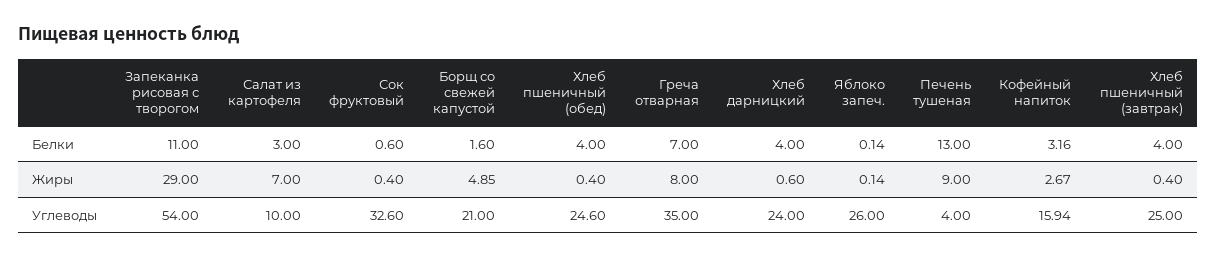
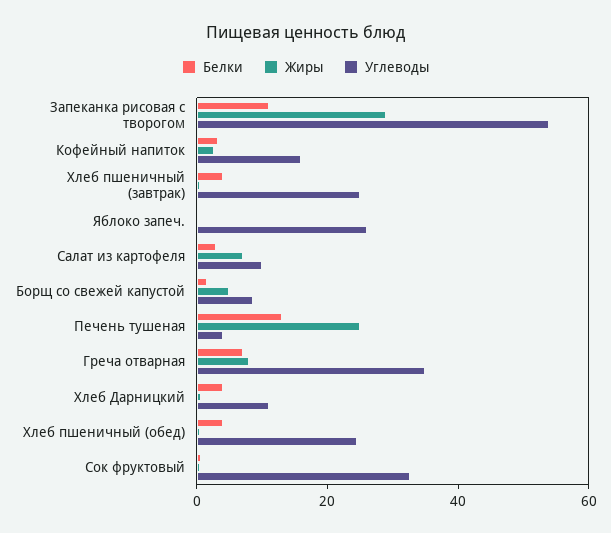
  {
    "Белки": {
      "Запеканка рисовая с творогом": 11,
      "Салат из картофеля": 3,
      "Сок фруктовый": 0.6,
      "Борщ со свежей капустой": 1.6,
      "Хлеб пшеничный (обед)": 4,
      "Греча отварная": 7,
      "Хлеб дарницкий": 4,
      "Яблоко запеч.": 0.14,
      "Печень тушеная": 13,
      "Кофейный напиток": 3.16,
      "Хлеб пшеничный (завтрак)": 4
    },
    "Жиры": {
      "Запеканка рисовая с творогом": 29,
      "Салат из картофеля": 7,
      "Сок фруктовый": 0.4,
      "Борщ со свежей капустой": 4.85,
      "Хлеб пшеничный (обед)": 0.4,
      "Греча отварная": 8,
      "Хлеб дарницкий": 0.6,
      "Яблоко запеч.": 0.14,
-     "Печень тушеная": 9,
+     "Печень тушеная": 25,
      "Кофейный напиток": 2.67,
      "Хлеб пшеничный (завтрак)": 0.4
    },
    "Углеводы": {
      "Запеканка рисовая с творогом": 54,
      "Салат из картофеля": 10,
      "Сок фруктовый": 32.6,
-     "Борщ со свежей капустой": 21,
+     "Борщ со свежей капустой": 10,
      "Хлеб пшеничный (обед)": 24.6,
      "Греча отварная": 35,
-     "Хлеб дарницкий": 24,
+     "Хлеб дарницкий": 10,
      "Яблоко запеч.": 26,
      "Печень тушеная": 4,
      "Кофейный напиток": 15.94,
      "Хлеб пшеничный (завтрак)": 25
    }
  }

